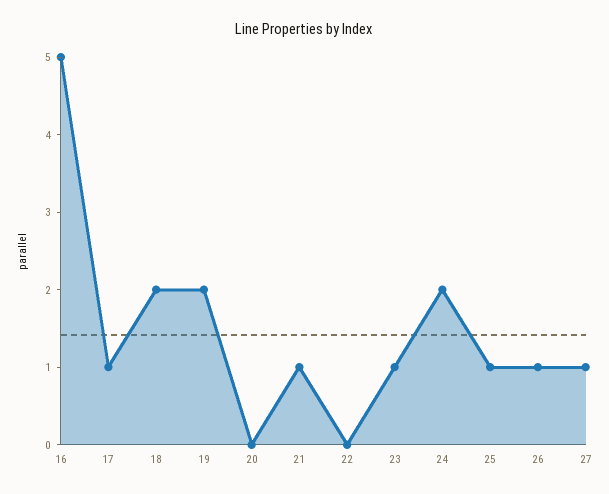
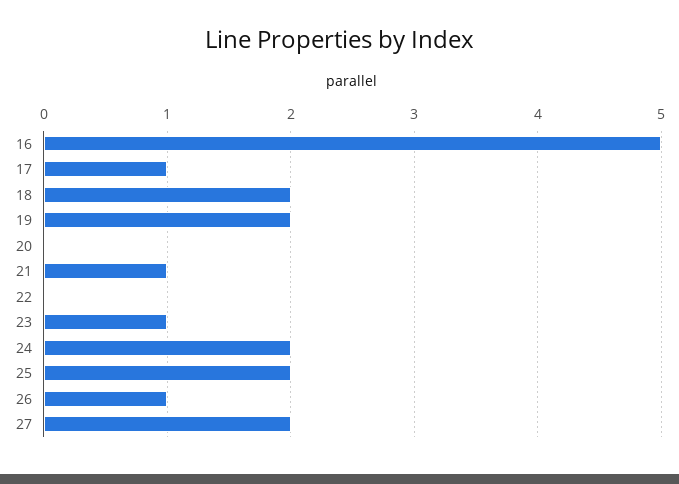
  {
    "16": 5,
    "17": 1,
    "18": 2,
    "19": 2,
    "20": 0,
    "21": 1,
    "22": 0,
    "23": 1,
    "24": 2,
-   "25": 1,
+   "25": 2,
    "26": 1,
-   "27": 1
+   "27": 2
  }

